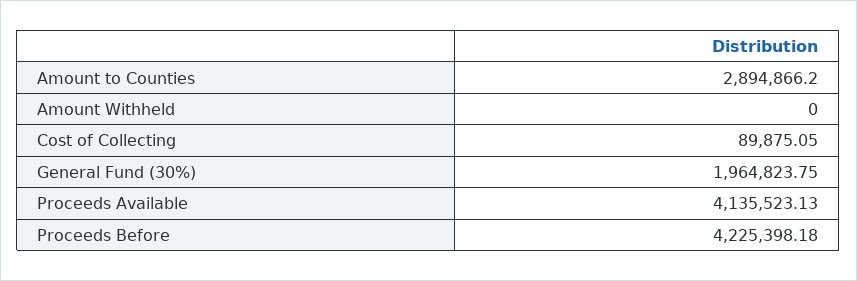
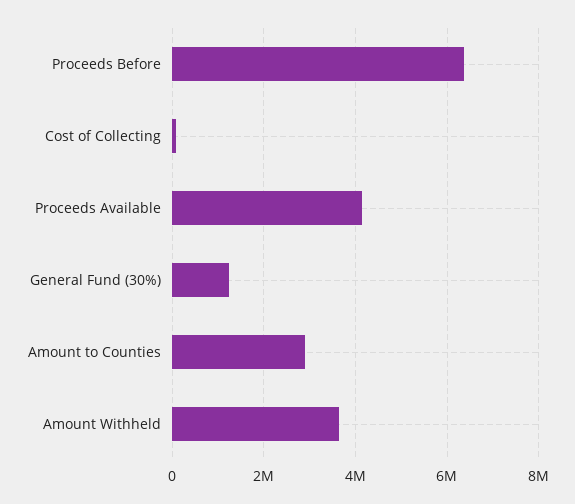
  {
    "Amount to Counties": 2894866.2,
-   "Amount Withheld": 0,
+   "Amount Withheld": 3600000,
    "Cost of Collecting": 89875.05,
-   "General Fund (30%)": 1964823.75,
+   "General Fund (30%)": 1200000,
    "Proceeds Available": 4135523.13,
-   "Proceeds Before": 4225398.18
+   "Proceeds Before": 6400000
  }

